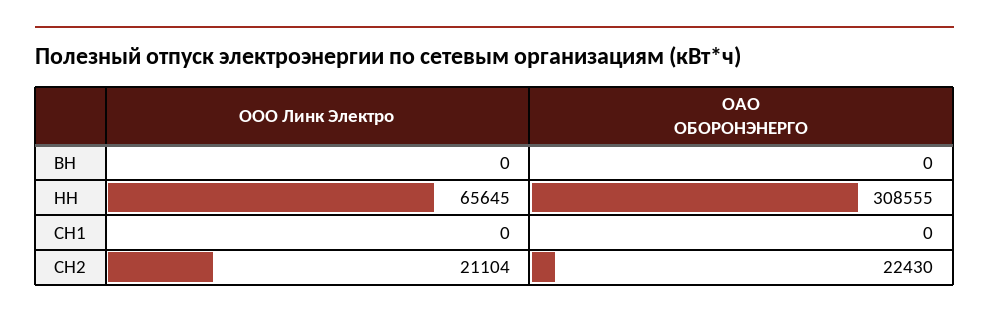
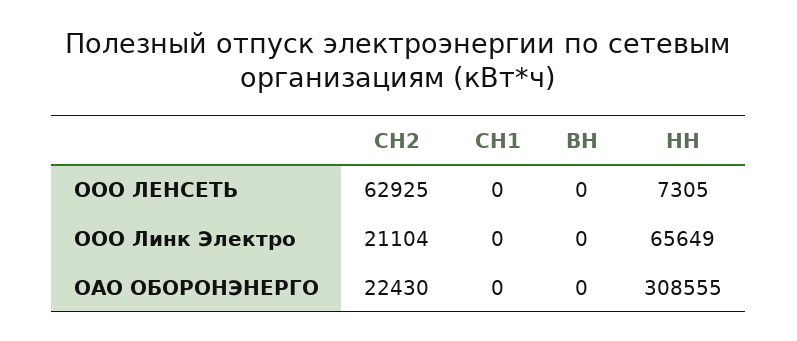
  {
    "ООО Линк Электро": {
      "ВН": 0,
-     "НН": 65645,
+     "НН": 65649,
      "СН1": 0,
      "СН2": 21104
    },
    "ОАО ОБОРОНЭНЕРГО": {
      "ВН": 0,
      "НН": 308555,
      "СН1": 0,
      "СН2": 22430
-   }
+   },
+   "ООО ЛЕНСЕТЬ": {
+     "СН2": 62925,
+     "СН1": 0,
+     "ВН": 0,
+     "НН": 7305
+   }
  }

